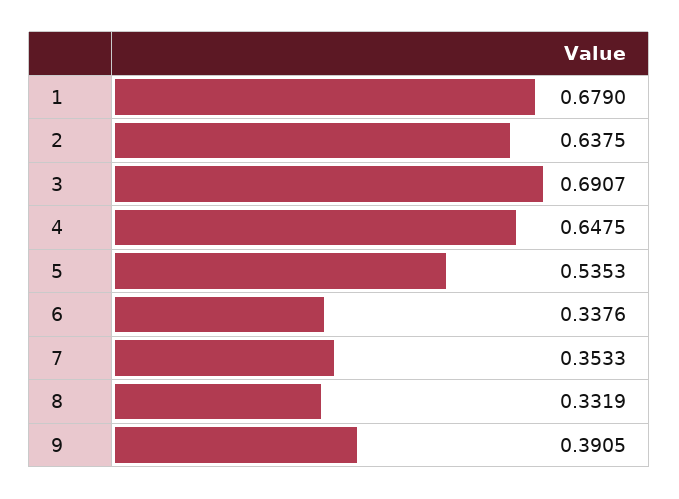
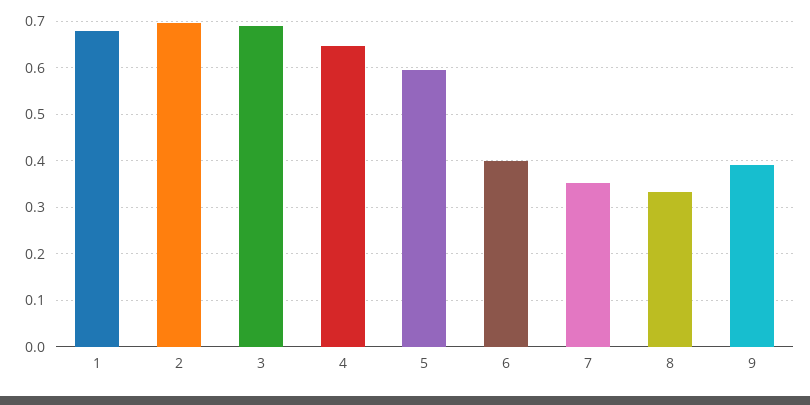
  {
    "1": 0.679,
-   "2": 0.6375,
+   "2": 0.7,
    "3": 0.6907,
    "4": 0.6475,
-   "5": 0.5353,
+   "5": 0.6,
-   "6": 0.3376,
+   "6": 0.4,
    "7": 0.3533,
    "8": 0.3319,
    "9": 0.3905
  }

